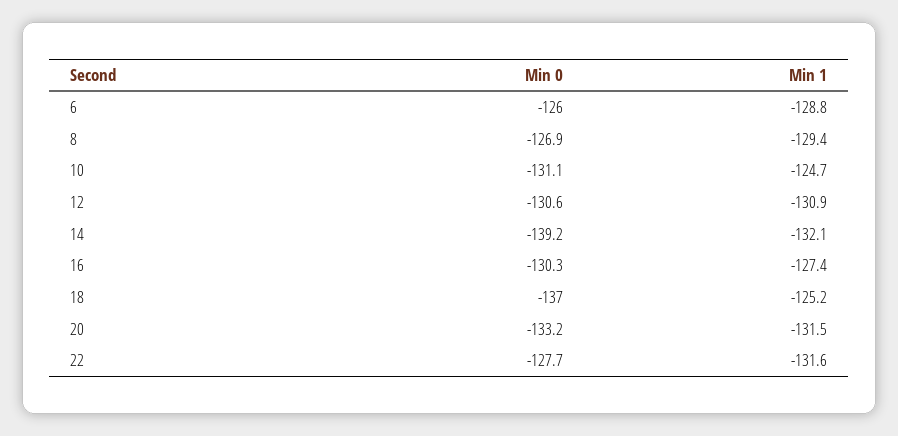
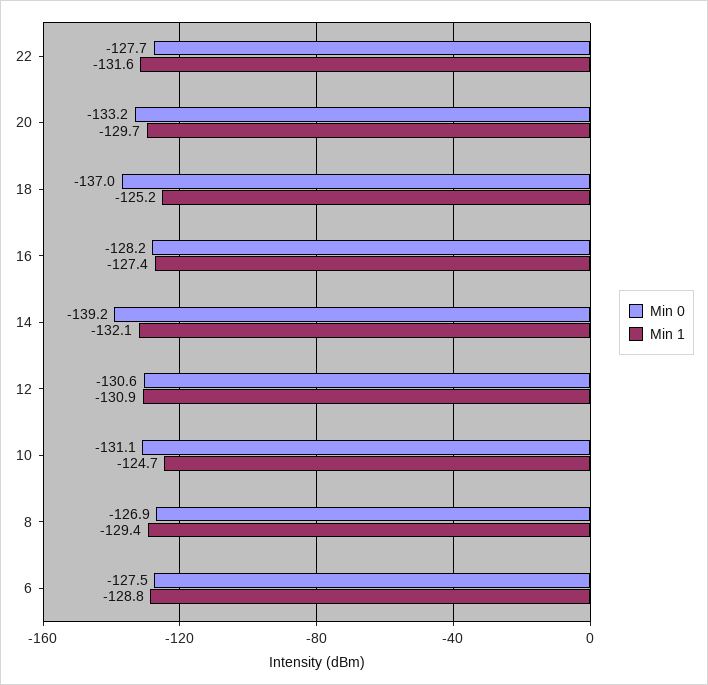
  {
    "Min 0": {
-     "6": -126,
+     "6": -127.5,
      "8": -126.9,
      "10": -131.1,
      "12": -130.6,
      "14": -139.2,
-     "16": -130.3,
+     "16": -128.2,
      "18": -137,
      "20": -133.2,
      "22": -127.7
    },
    "Min 1": {
      "6": -128.8,
      "8": -129.4,
      "10": -124.7,
      "12": -130.9,
      "14": -132.1,
      "16": -127.4,
      "18": -125.2,
-     "20": -131.5,
+     "20": -129.7,
      "22": -131.6
    }
  }

